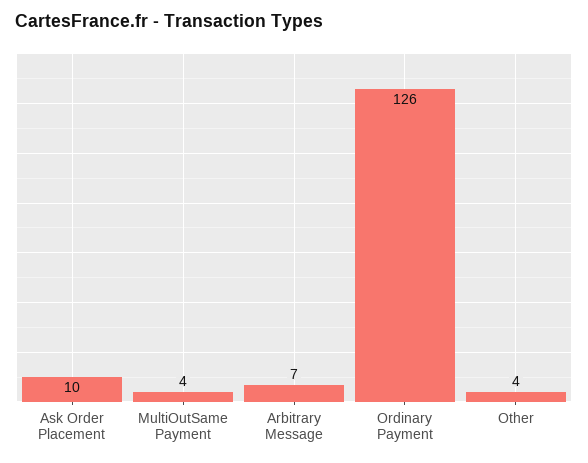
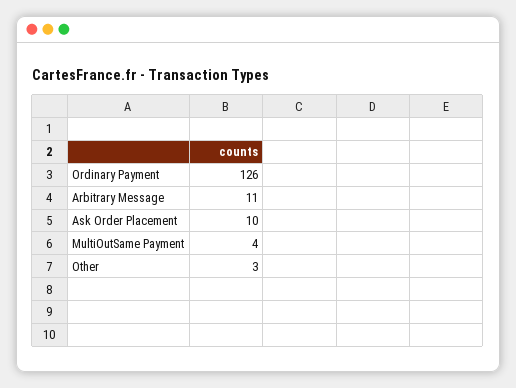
  {
    "Ask Order Placement": 10,
    "MultiOutSame Payment": 4,
-   "Arbitrary Message": 7,
+   "Arbitrary Message": 11,
    "Ordinary Payment": 126,
-   "Other": 4
+   "Other": 3
  }

